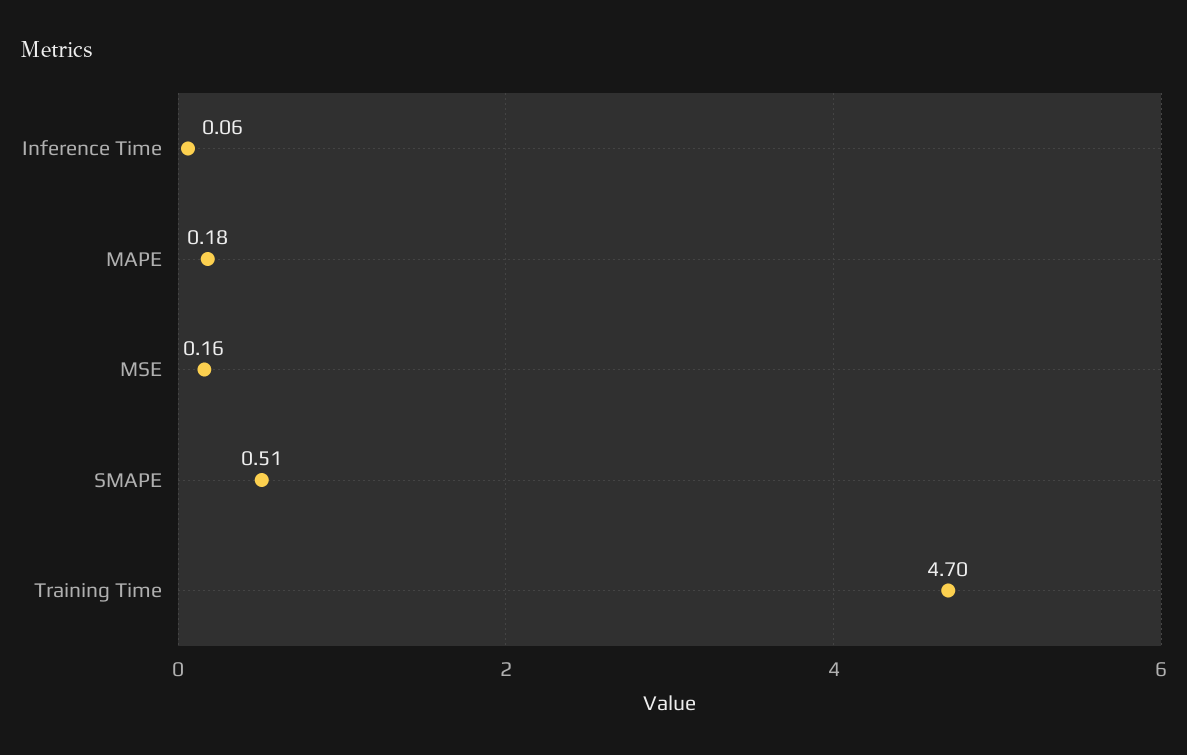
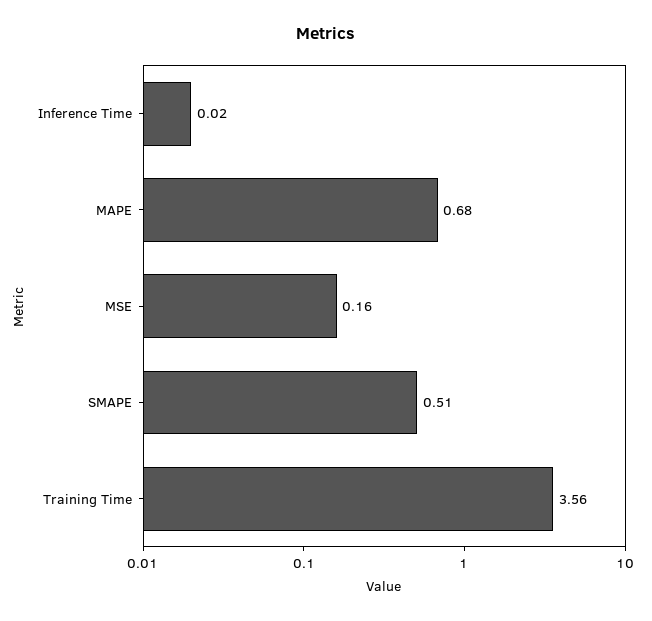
  {
-   "Inference Time": 0.06,
+   "Inference Time": 0.02,
-   "MAPE": 0.18,
+   "MAPE": 0.68,
    "MSE": 0.16,
    "SMAPE": 0.51,
-   "Training Time": 4.7
+   "Training Time": 3.56
  }

